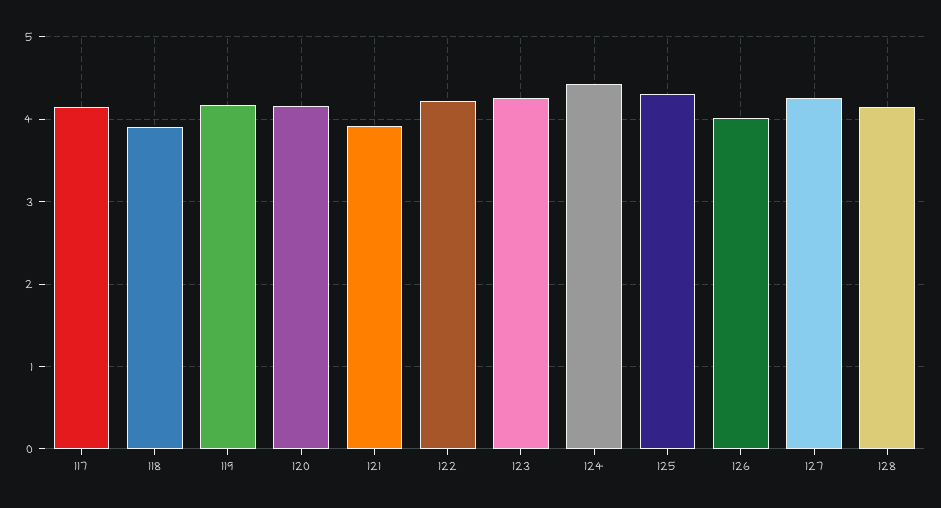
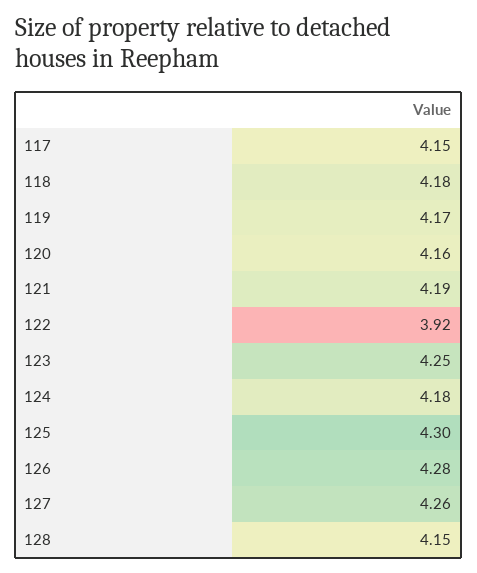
  {
    "117": 4.15,
-   "118": 3.9,
+   "118": 4.18,
    "119": 4.17,
    "120": 4.16,
-   "121": 3.9,
+   "121": 4.19,
-   "122": 4.2,
+   "122": 3.92,
    "123": 4.25,
-   "124": 4.4,
+   "124": 4.18,
    "125": 4.3,
-   "126": 4,
+   "126": 4.28,
    "127": 4.26,
    "128": 4.15
  }

